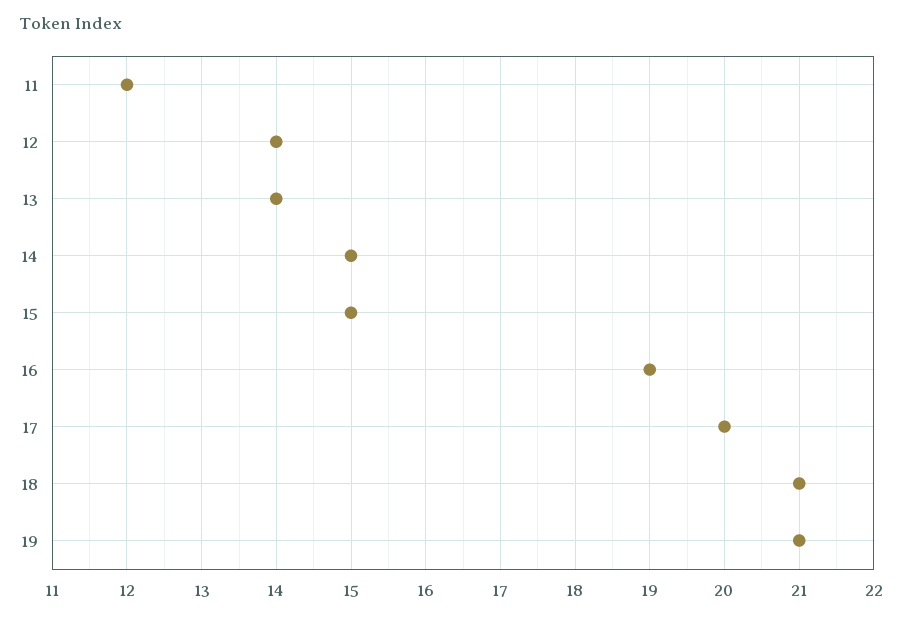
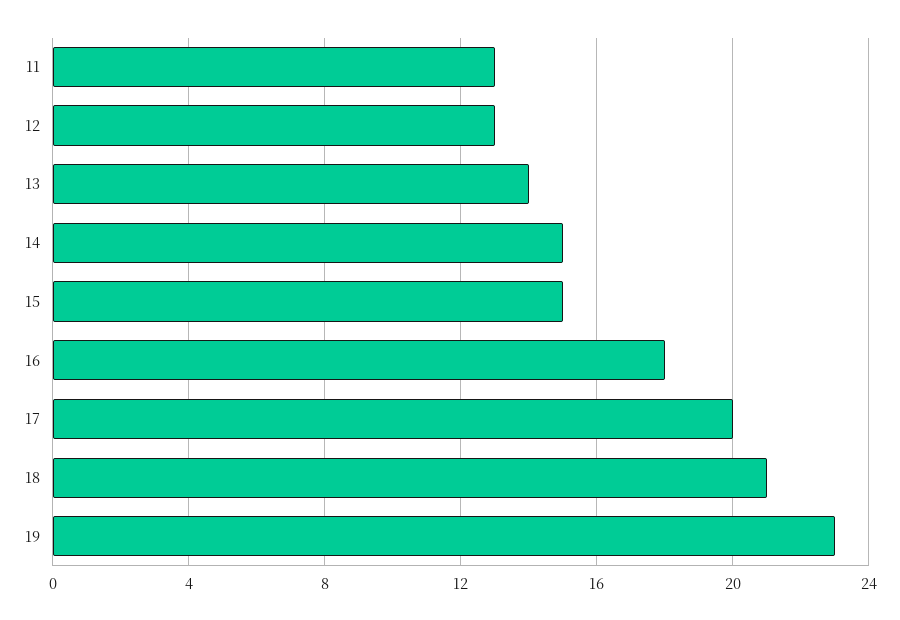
  {
-   "11": 12,
+   "11": 13,
-   "12": 14,
+   "12": 13,
    "13": 14,
    "14": 15,
    "15": 15,
-   "16": 19,
+   "16": 18,
    "17": 20,
    "18": 21,
-   "19": 21
+   "19": 23
  }

